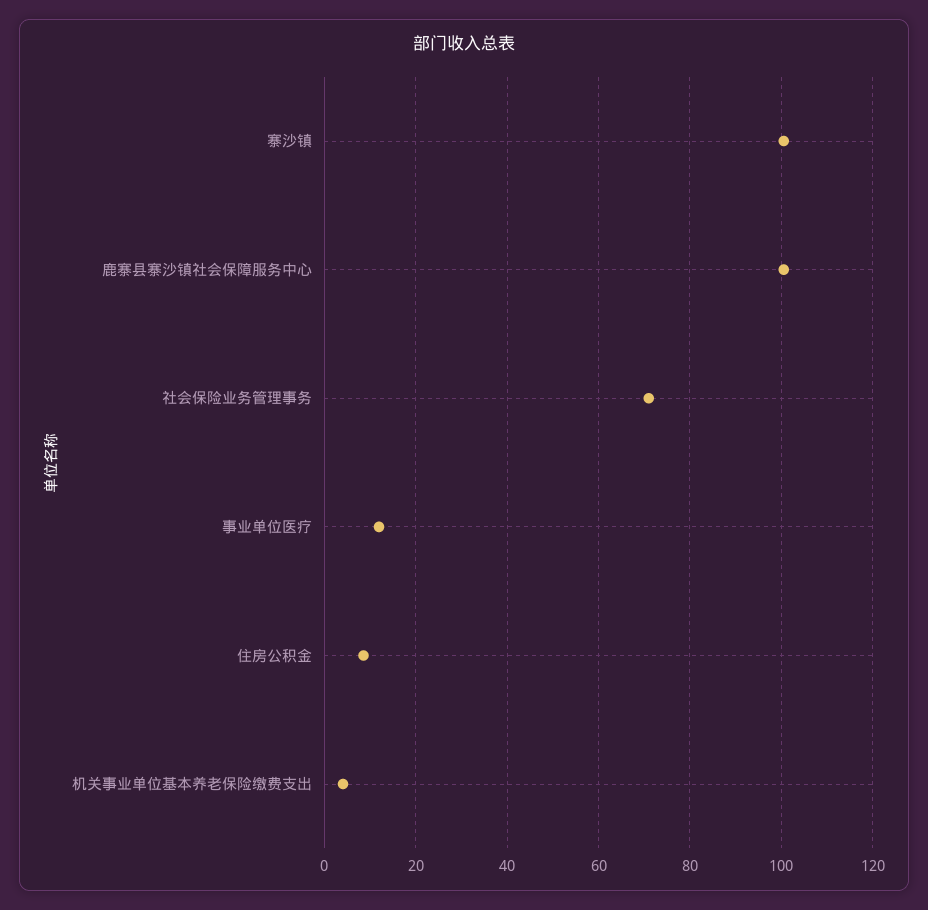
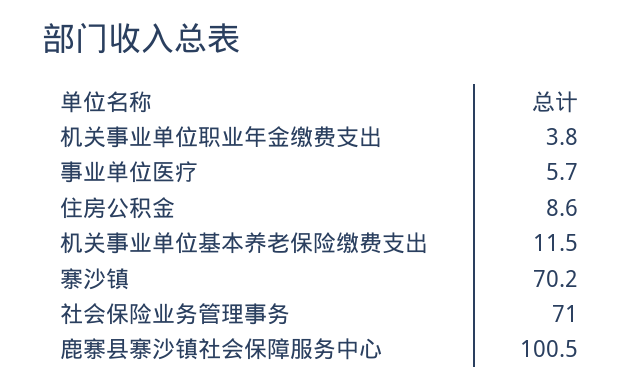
  {
-   "寨沙镇": 100,
+   "寨沙镇": 70.2,
    "鹿寨县寨沙镇社会保障服务中心": 100.5,
    "社会保险业务管理事务": 71,
-   "事业单位医疗": 12,
+   "事业单位医疗": 5.7,
    "住房公积金": 8.6,
-   "机关事业单位基本养老保险缴费支出": 4
+   "机关事业单位基本养老保险缴费支出": 11.5,
+   "机关事业单位职业年金缴费支出": 3.8
  }

